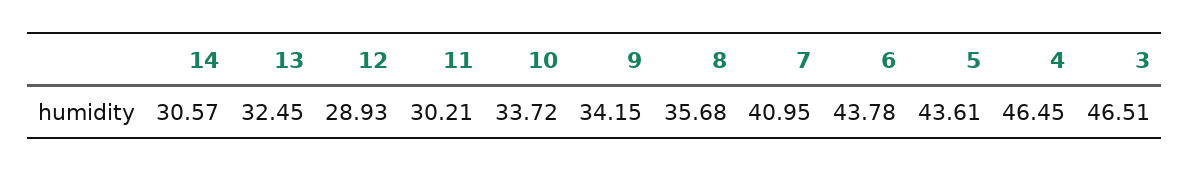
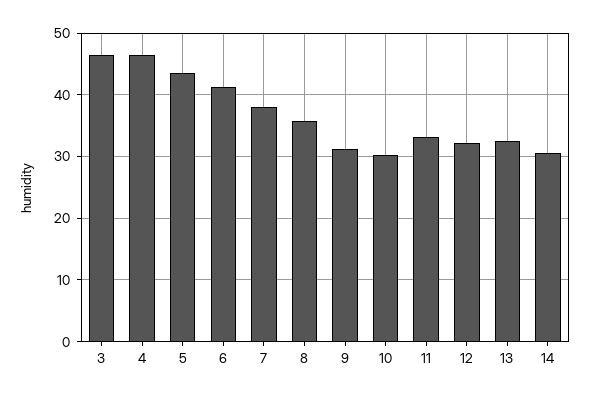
  {
    "14": 30.57,
    "13": 32.45,
-   "12": 28.93,
+   "12": 32,
-   "11": 30.21,
+   "11": 33,
-   "10": 33.72,
+   "10": 30,
-   "9": 34.15,
+   "9": 31,
    "8": 35.68,
-   "7": 40.95,
+   "7": 38,
-   "6": 43.78,
+   "6": 41,
    "5": 43.61,
    "4": 46.45,
    "3": 46.51
  }

